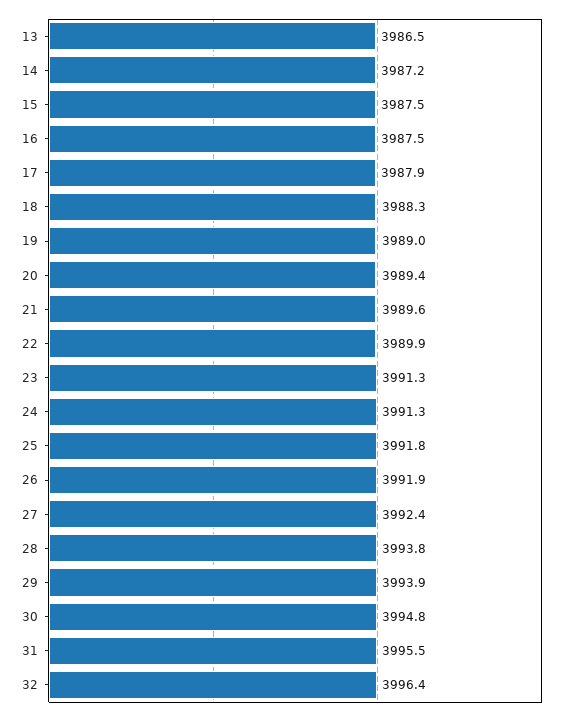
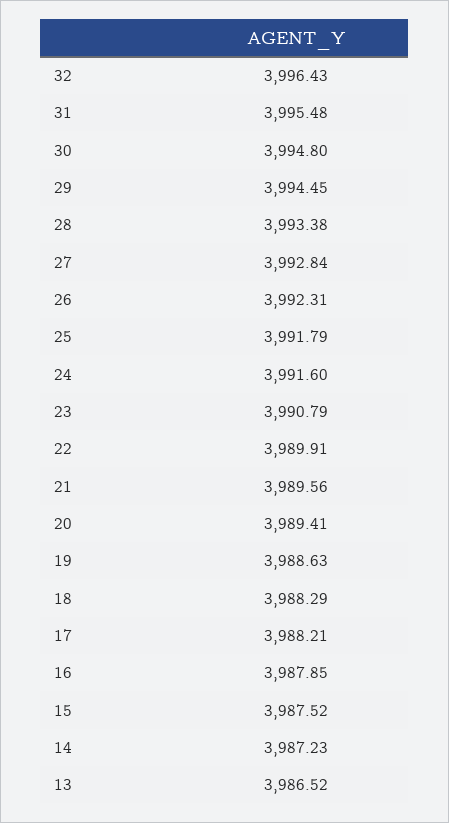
  {
    "13": 3986.52,
    "14": 3987.23,
    "15": 3987.52,
-   "16": 3987.5,
+   "16": 3987.85,
-   "17": 3987.9,
+   "17": 3988.21,
    "18": 3988.29,
-   "19": 3989,
+   "19": 3988.63,
    "20": 3989.41,
    "21": 3989.56,
    "22": 3989.91,
-   "23": 3991.3,
+   "23": 3990.79,
-   "24": 3991.3,
+   "24": 3991.6,
    "25": 3991.79,
-   "26": 3991.9,
+   "26": 3992.31,
-   "27": 3992.4,
+   "27": 3992.84,
-   "28": 3993.8,
+   "28": 3993.38,
-   "29": 3993.9,
+   "29": 3994.45,
    "30": 3994.8,
    "31": 3995.48,
    "32": 3996.43
  }

